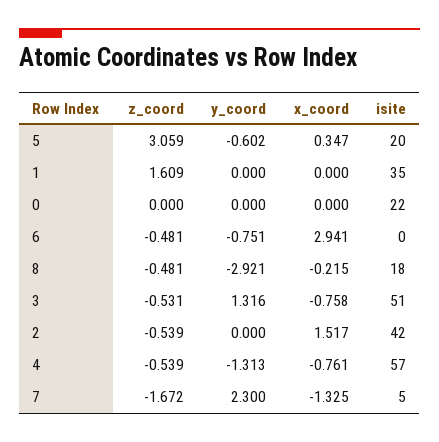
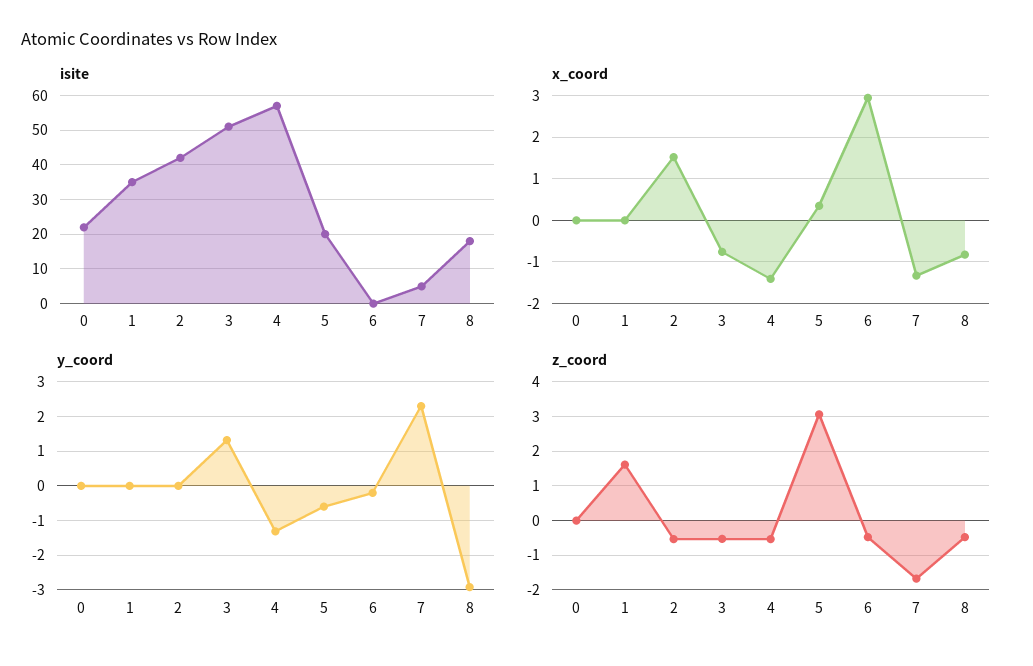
  {
    "z_coord": {
      "5": 3.059,
      "1": 1.609,
      "0": 0,
      "6": -0.481,
      "8": -0.481,
      "3": -0.531,
      "2": -0.539,
      "4": -0.539,
      "7": -1.672
    },
    "y_coord": {
      "5": -0.602,
      "1": 0,
      "0": 0,
-     "6": -0.751,
+     "6": -0.2,
      "8": -2.921,
      "3": 1.316,
      "2": 0,
      "4": -1.313,
      "7": 2.3
    },
    "x_coord": {
      "5": 0.347,
      "1": 0,
      "0": 0,
      "6": 2.941,
-     "8": -0.215,
+     "8": -0.8,
      "3": -0.758,
      "2": 1.517,
-     "4": -0.761,
+     "4": -1.4,
      "7": -1.325
    },
    "isite": {
      "5": 20,
      "1": 35,
      "0": 22,
      "6": 0,
      "8": 18,
      "3": 51,
      "2": 42,
      "4": 57,
      "7": 5
    }
  }

